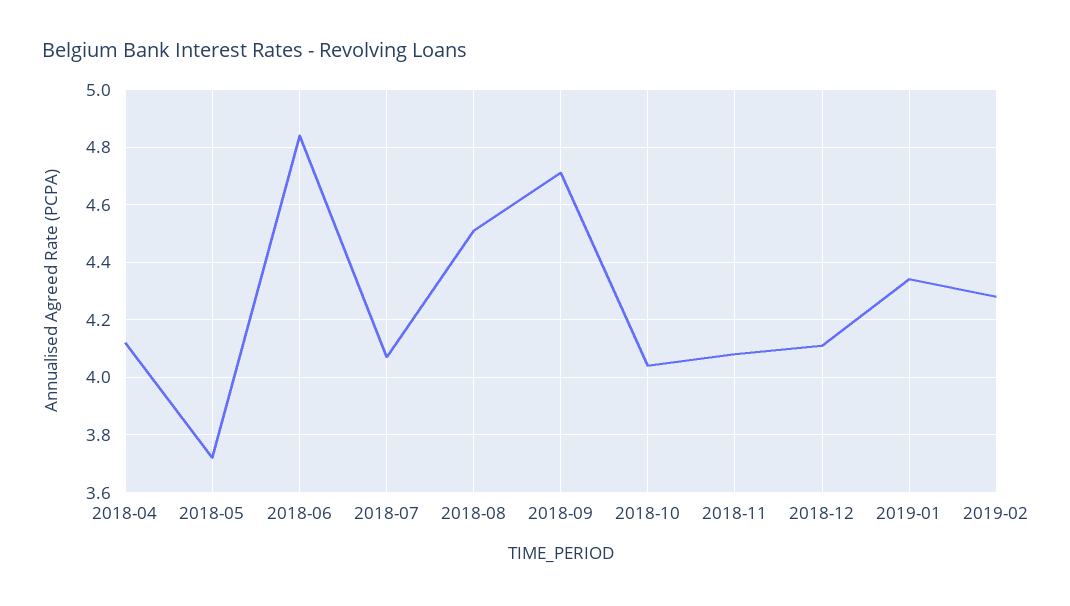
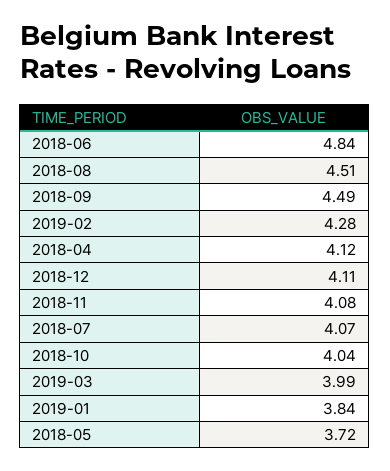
  {
    "2018-04": 4.12,
    "2018-05": 3.72,
    "2018-06": 4.84,
    "2018-07": 4.07,
    "2018-08": 4.51,
-   "2018-09": 4.7,
+   "2018-09": 4.49,
    "2018-10": 4.04,
    "2018-11": 4.08,
    "2018-12": 4.11,
-   "2019-01": 4.35,
+   "2019-01": 3.84,
-   "2019-02": 4.28
+   "2019-02": 4.28,
+   "2019-03": 3.99
  }

